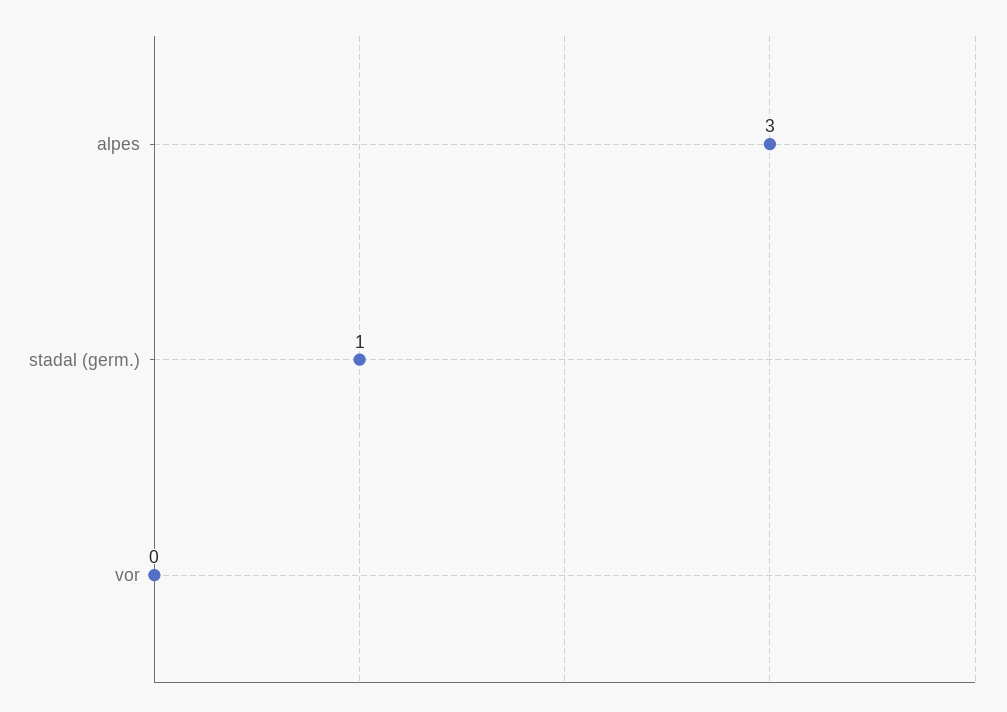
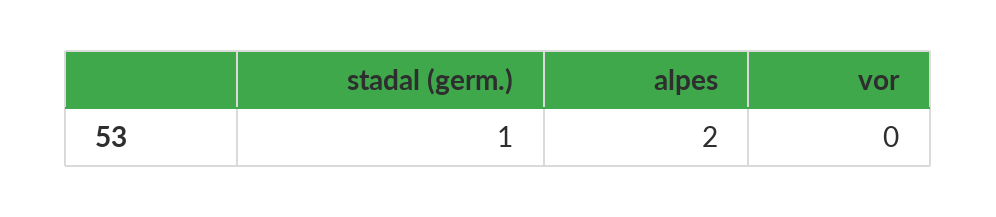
  {
-   "alpes": 3,
+   "alpes": 2,
    "stadal (germ.)": 1,
    "vor": 0
  }

